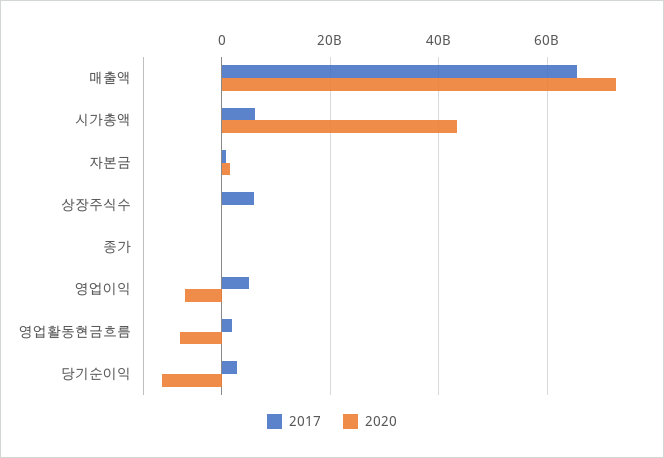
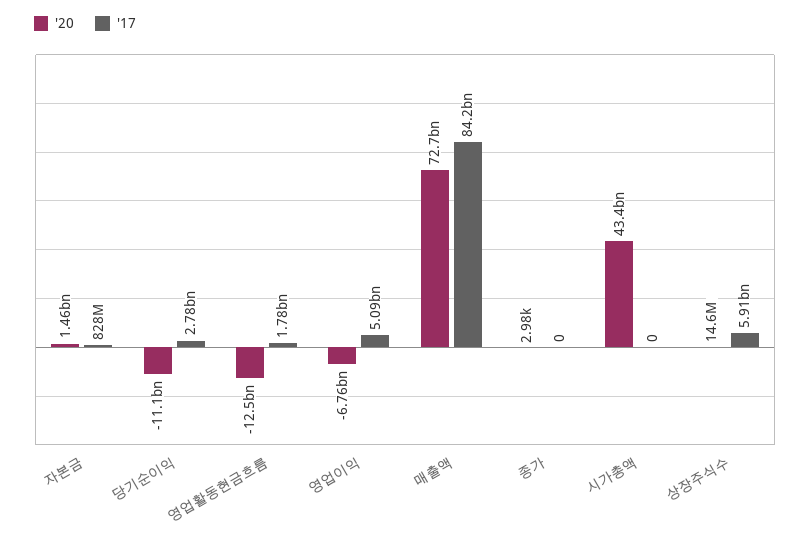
  {
    "2017": {
-     "매출액": 66000000000,
+     "매출액": 84200000000,
-     "시가총액": 6000000000,
+     "시가총액": 0,
      "자본금": 828000000,
      "상장주식수": 5910000000,
      "종가": 0,
      "영업이익": 5090000000,
      "영업활동현금흐름": 1780000000,
      "당기순이익": 2780000000
    },
    "2020": {
      "매출액": 72700000000,
      "시가총액": 43400000000,
      "자본금": 1460000000,
      "상장주식수": 14600000,
      "종가": 2980,
      "영업이익": -6760000000,
-     "영업활동현금흐름": -8000000000,
+     "영업활동현금흐름": -12500000000,
      "당기순이익": -11100000000
    }
  }

